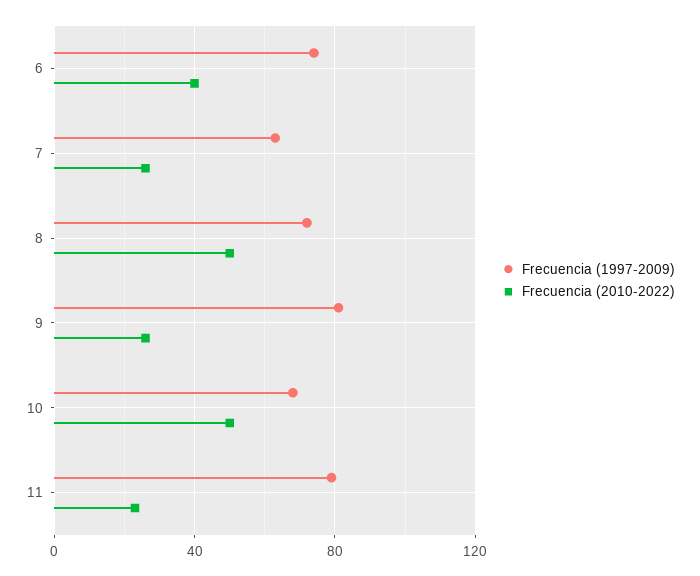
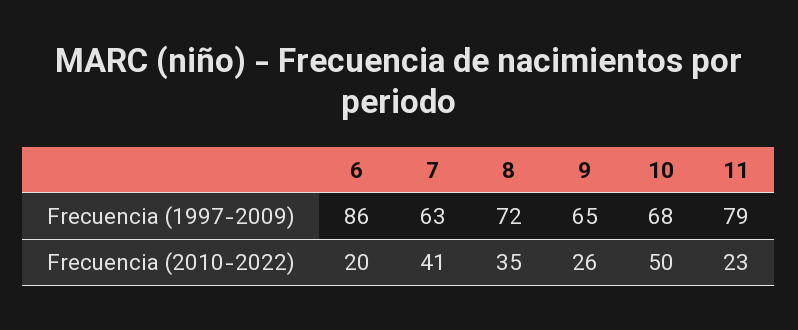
  {
    "Frecuencia (1997-2009)": {
-     "6": 75,
+     "6": 86,
      "7": 63,
      "8": 72,
-     "9": 80,
+     "9": 65,
      "10": 68,
      "11": 79
    },
    "Frecuencia (2010-2022)": {
-     "6": 40,
+     "6": 20,
-     "7": 25,
+     "7": 41,
-     "8": 50,
+     "8": 35,
      "9": 26,
      "10": 50,
      "11": 23
    }
  }

